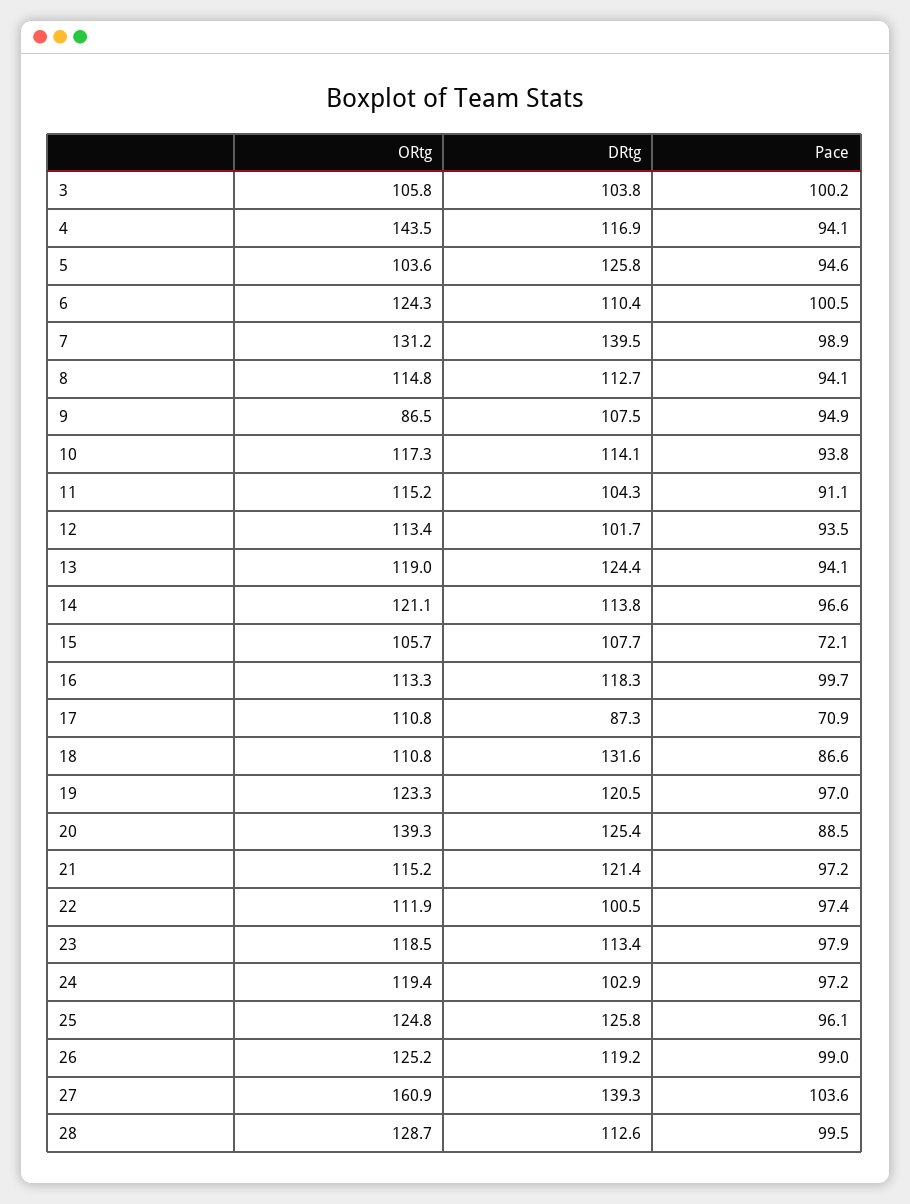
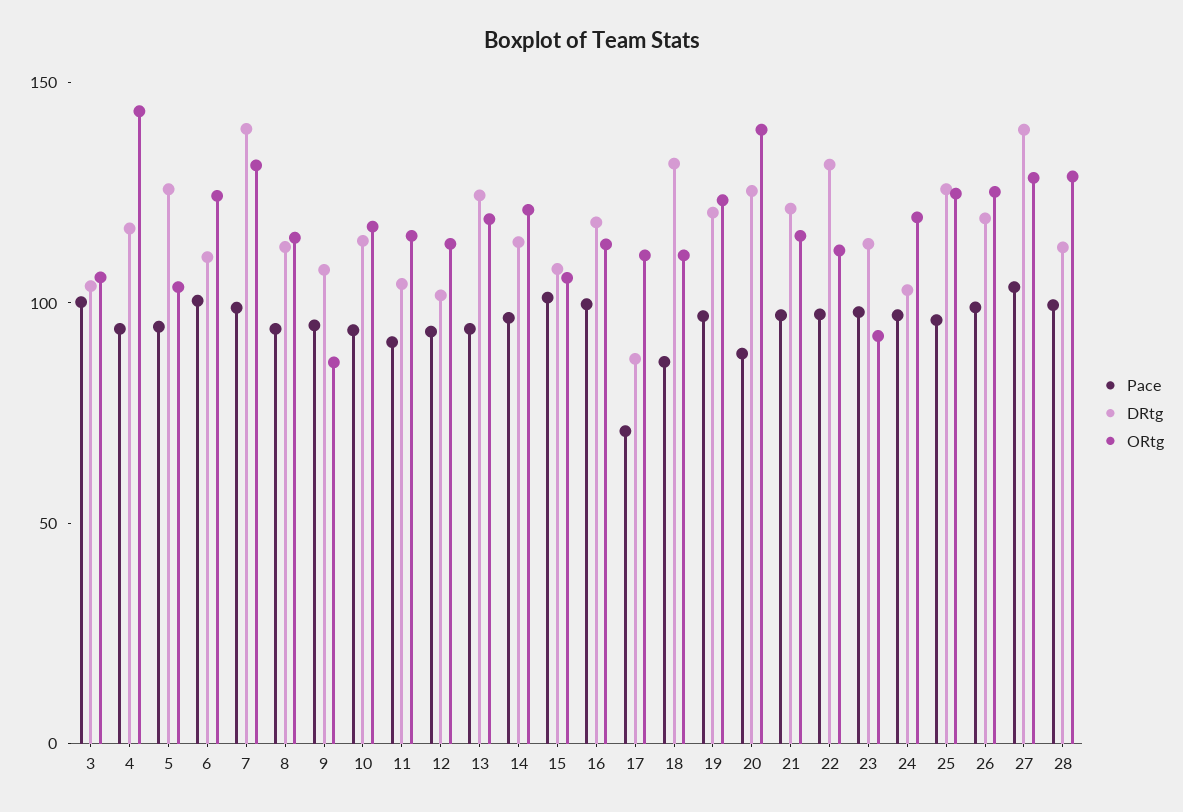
  {
    "ORtg": {
      "3": 105.8,
      "4": 143.5,
      "5": 103.6,
      "6": 124.3,
      "7": 131.2,
      "8": 114.8,
      "9": 86.5,
      "10": 117.3,
      "11": 115.2,
      "12": 113.4,
      "13": 119,
      "14": 121.1,
      "15": 105.7,
      "16": 113.3,
      "17": 110.8,
      "18": 110.8,
      "19": 123.3,
      "20": 139.3,
      "21": 115.2,
      "22": 111.9,
-     "23": 118.5,
+     "23": 90,
      "24": 119.4,
      "25": 124.8,
      "26": 125.2,
-     "27": 160.9,
+     "27": 130,
      "28": 128.7
    },
    "DRtg": {
      "3": 103.8,
      "4": 116.9,
      "5": 125.8,
      "6": 110.4,
      "7": 139.5,
      "8": 112.7,
      "9": 107.5,
      "10": 114.1,
      "11": 104.3,
      "12": 101.7,
      "13": 124.4,
      "14": 113.8,
      "15": 107.7,
      "16": 118.3,
      "17": 87.3,
      "18": 131.6,
      "19": 120.5,
      "20": 125.4,
      "21": 121.4,
-     "22": 100.5,
+     "22": 130,
      "23": 113.4,
      "24": 102.9,
      "25": 125.8,
      "26": 119.2,
      "27": 139.3,
      "28": 112.6
    },
    "Pace": {
      "3": 100.2,
      "4": 94.1,
      "5": 94.6,
      "6": 100.5,
      "7": 98.9,
      "8": 94.1,
      "9": 94.9,
      "10": 93.8,
      "11": 91.1,
      "12": 93.5,
      "13": 94.1,
      "14": 96.6,
-     "15": 72.1,
+     "15": 100,
      "16": 99.7,
      "17": 70.9,
      "18": 86.6,
      "19": 97,
      "20": 88.5,
      "21": 97.2,
      "22": 97.4,
      "23": 97.9,
      "24": 97.2,
      "25": 96.1,
      "26": 99,
      "27": 103.6,
      "28": 99.5
    }
  }

